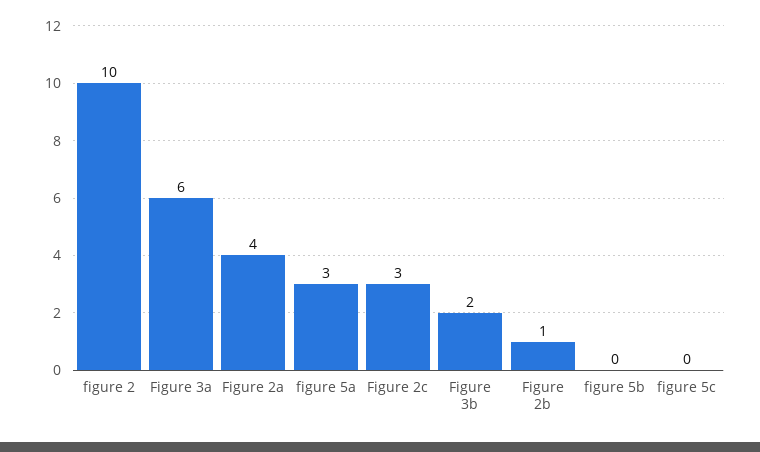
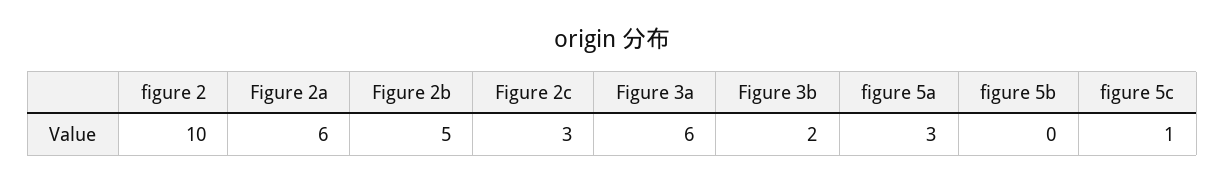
  {
    "figure 2": 10,
    "Figure 3a": 6,
-   "Figure 2a": 4,
+   "Figure 2a": 6,
    "figure 5a": 3,
    "Figure 2c": 3,
    "Figure 3b": 2,
-   "Figure 2b": 1,
+   "Figure 2b": 5,
    "figure 5b": 0,
-   "figure 5c": 0
+   "figure 5c": 1
  }

